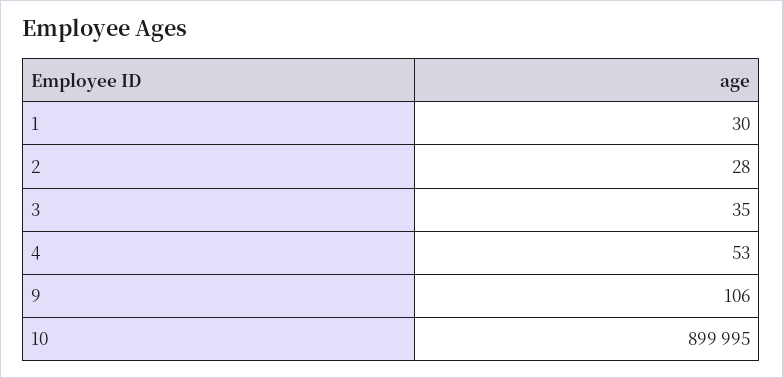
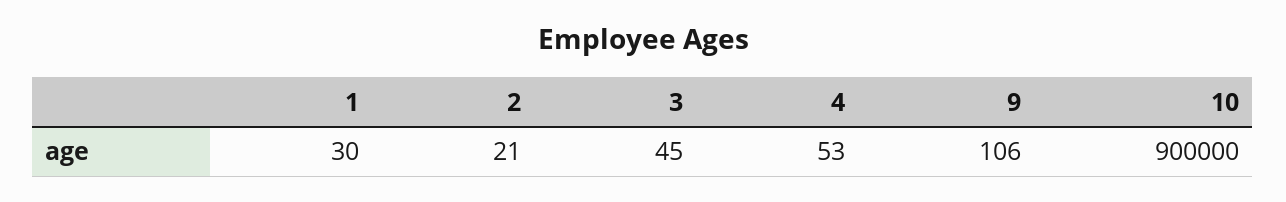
  {
    "1": 30,
-   "2": 28,
+   "2": 21,
-   "3": 35,
+   "3": 45,
    "4": 53,
    "9": 106,
-   "10": 899995
+   "10": 900000
  }

